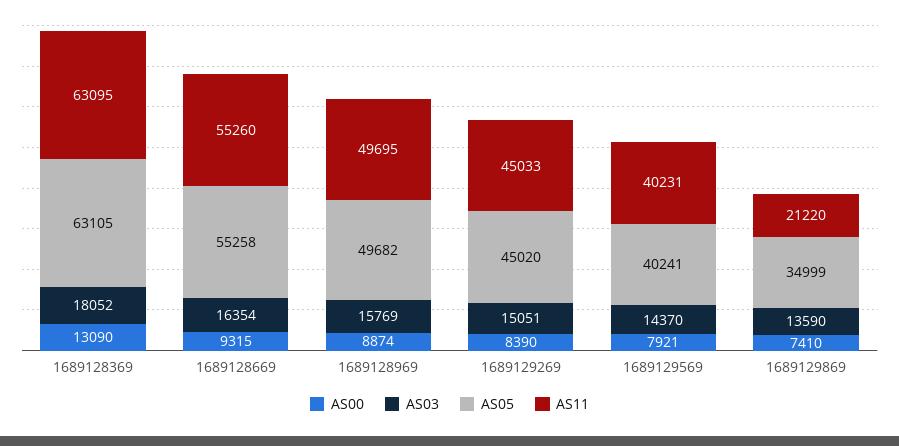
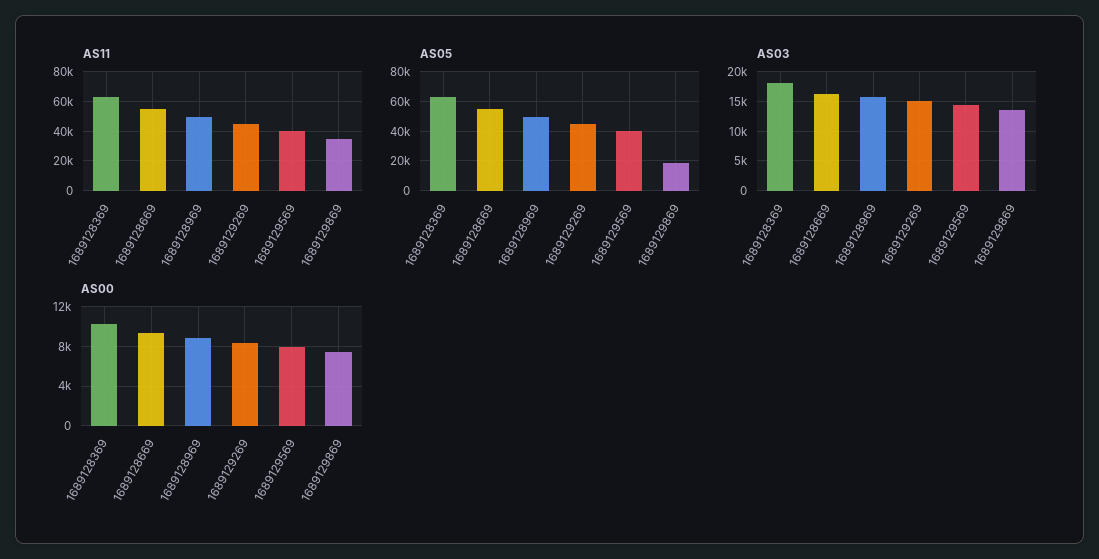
  {
    "AS00": {
-     "1689128369": 13090,
+     "1689128369": 10000,
      "1689128669": 9315,
      "1689128969": 8874,
      "1689129269": 8390,
      "1689129569": 7921,
      "1689129869": 7410
    },
    "AS03": {
      "1689128369": 18052,
      "1689128669": 16354,
      "1689128969": 15769,
      "1689129269": 15051,
      "1689129569": 14370,
      "1689129869": 13590
    },
    "AS05": {
      "1689128369": 63105,
      "1689128669": 55258,
      "1689128969": 49682,
      "1689129269": 45020,
      "1689129569": 40241,
-     "1689129869": 34999
+     "1689129869": 20000
    },
    "AS11": {
      "1689128369": 63095,
      "1689128669": 55260,
      "1689128969": 49695,
      "1689129269": 45033,
      "1689129569": 40231,
-     "1689129869": 21220
+     "1689129869": 35000
    }
  }

